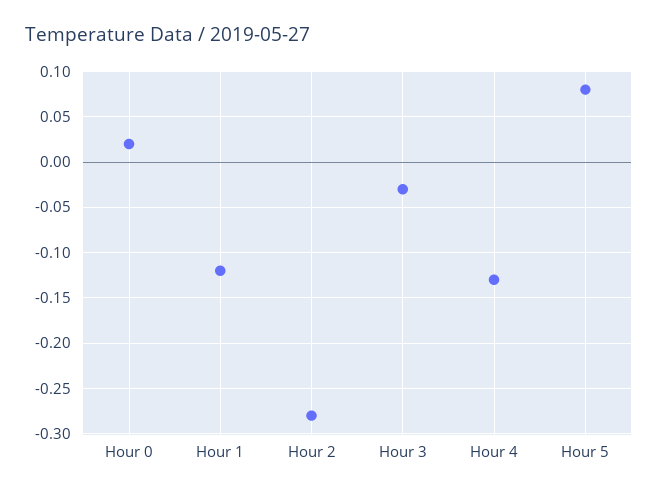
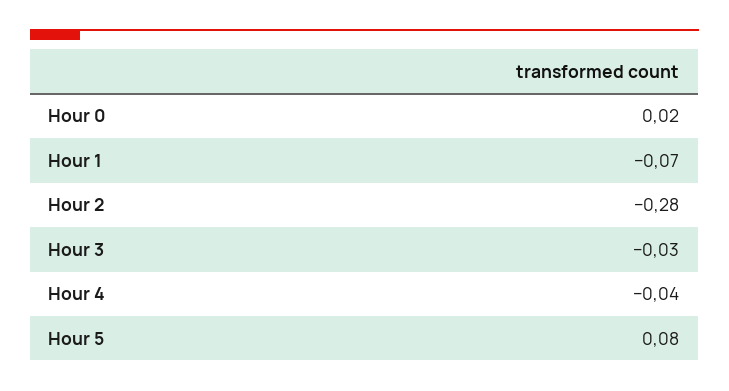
  {
    "Hour 0": 0.02,
-   "Hour 1": -0.12,
+   "Hour 1": -0.07,
    "Hour 2": -0.28,
    "Hour 3": -0.03,
-   "Hour 4": -0.13,
+   "Hour 4": -0.04,
    "Hour 5": 0.08
  }

